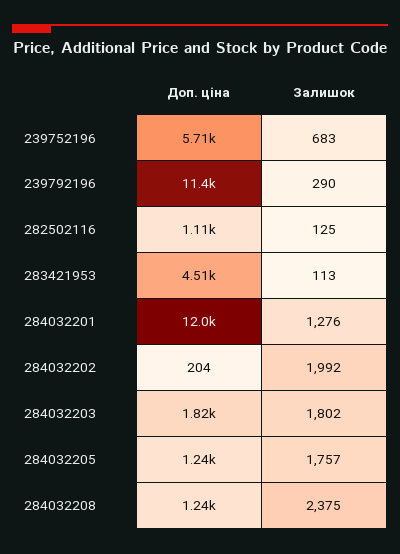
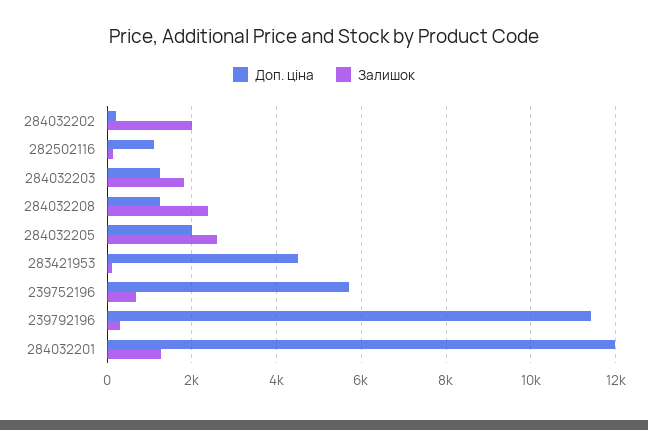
  {
    "Доп. ціна": {
      "239752196": 5710,
      "239792196": 11400,
      "282502116": 1110,
      "283421953": 4510,
      "284032201": 12000,
      "284032202": 204,
-     "284032203": 1820,
+     "284032203": 1200,
-     "284032205": 1240,
+     "284032205": 2000,
      "284032208": 1240
    },
    "Залишок": {
      "239752196": 683,
      "239792196": 290,
      "282502116": 125,
      "283421953": 113,
      "284032201": 1276,
      "284032202": 1992,
      "284032203": 1802,
-     "284032205": 1757,
+     "284032205": 2600,
      "284032208": 2375
    }
  }

